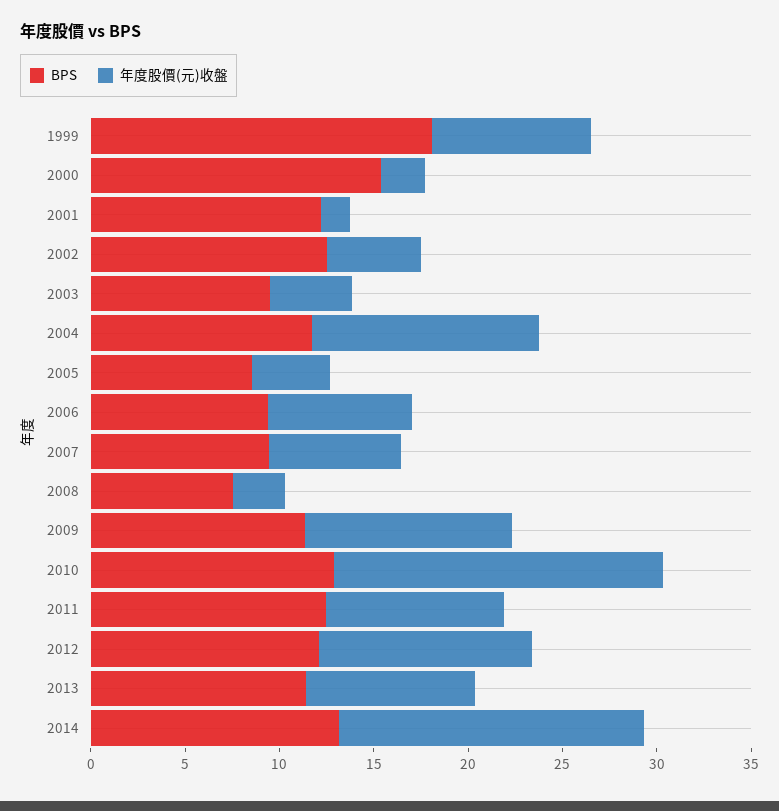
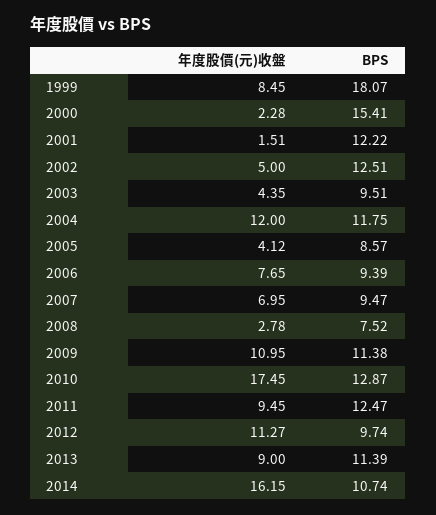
  {
    "BPS": {
      "1999": 18.07,
      "2000": 15.41,
      "2001": 12.22,
      "2002": 12.51,
      "2003": 9.51,
      "2004": 11.75,
      "2005": 8.57,
      "2006": 9.39,
      "2007": 9.47,
      "2008": 7.52,
      "2009": 11.38,
      "2010": 12.87,
      "2011": 12.47,
-     "2012": 12,
+     "2012": 9.74,
      "2013": 11.39,
-     "2014": 13
+     "2014": 10.74
    },
    "年度股價(元)收盤": {
      "1999": 8.45,
      "2000": 2.28,
      "2001": 1.51,
      "2002": 5,
      "2003": 4.35,
      "2004": 12,
      "2005": 4.12,
      "2006": 7.65,
      "2007": 6.95,
      "2008": 2.78,
      "2009": 10.95,
      "2010": 17.45,
      "2011": 9.45,
      "2012": 11.27,
      "2013": 9,
      "2014": 16.15
    }
  }

